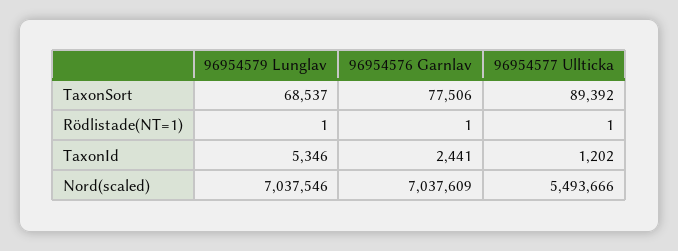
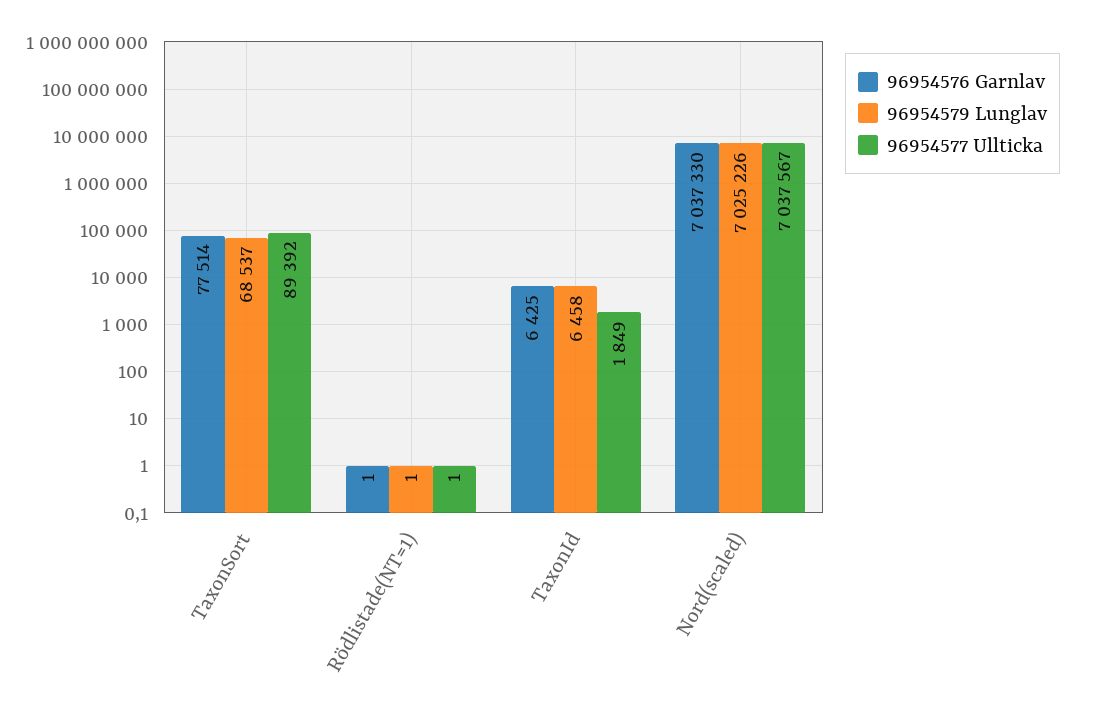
  {
    "96954579 Lunglav": {
      "TaxonSort": 68537,
      "Rödlistade(NT=1)": 1,
-     "TaxonId": 5346,
+     "TaxonId": 6458,
-     "Nord(scaled)": 7037546
+     "Nord(scaled)": 7025226
    },
    "96954576 Garnlav": {
-     "TaxonSort": 77506,
+     "TaxonSort": 77514,
      "Rödlistade(NT=1)": 1,
-     "TaxonId": 2441,
+     "TaxonId": 6425,
-     "Nord(scaled)": 7037609
+     "Nord(scaled)": 7037330
    },
    "96954577 Ullticka": {
      "TaxonSort": 89392,
      "Rödlistade(NT=1)": 1,
-     "TaxonId": 1202,
+     "TaxonId": 1849,
-     "Nord(scaled)": 5493666
+     "Nord(scaled)": 7037567
    }
  }

